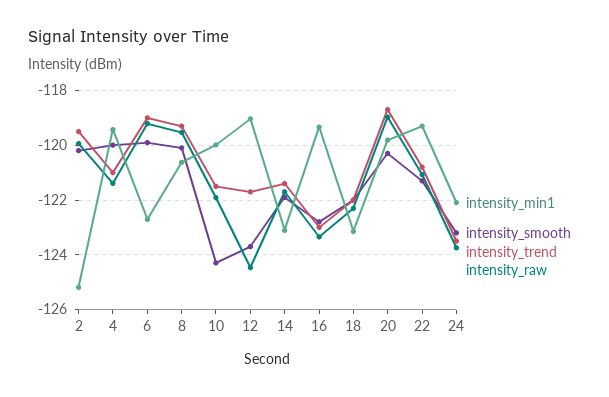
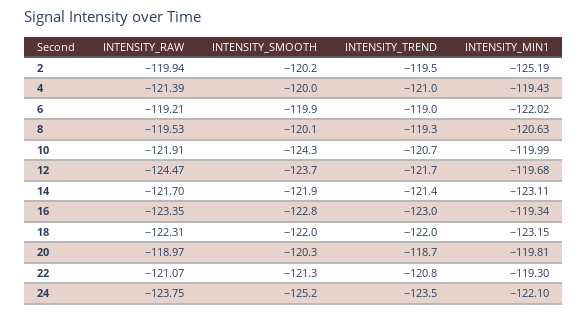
  {
    "intensity_min1": {
      "2": -125.19,
      "4": -119.43,
-     "6": -122.75,
+     "6": -122.02,
      "8": -120.63,
      "10": -119.99,
-     "12": -119,
+     "12": -119.68,
      "14": -123.11,
      "16": -119.34,
      "18": -123.15,
      "20": -119.81,
      "22": -119.3,
      "24": -122.1
    },
    "intensity_smooth": {
      "2": -120.2,
      "4": -120,
      "6": -119.9,
      "8": -120.1,
      "10": -124.3,
      "12": -123.7,
      "14": -121.9,
      "16": -122.8,
      "18": -122,
      "20": -120.3,
      "22": -121.3,
-     "24": -123.25
+     "24": -125.2
    },
    "intensity_trend": {
      "2": -119.5,
      "4": -121,
      "6": -119,
      "8": -119.3,
-     "10": -121.5,
+     "10": -120.7,
      "12": -121.7,
      "14": -121.4,
      "16": -123,
      "18": -122,
      "20": -118.7,
      "22": -120.8,
      "24": -123.5
    },
    "intensity_raw": {
      "2": -119.94,
      "4": -121.39,
      "6": -119.21,
      "8": -119.53,
      "10": -121.91,
      "12": -124.47,
      "14": -121.7,
      "16": -123.35,
      "18": -122.31,
      "20": -118.97,
      "22": -121.07,
      "24": -123.75
    }
  }

